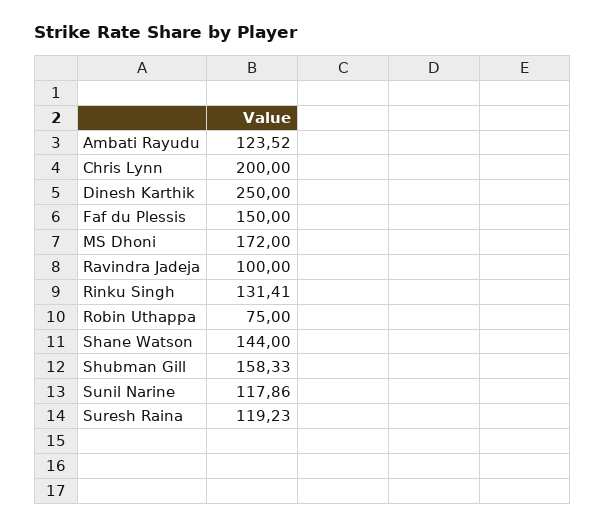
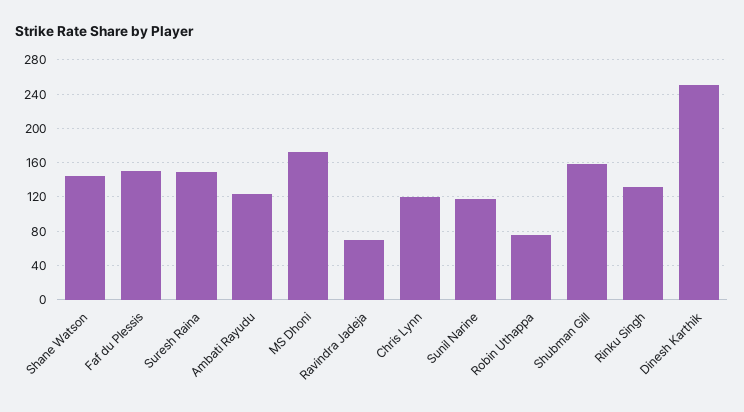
  {
    "Ambati Rayudu": 123.52,
-   "Chris Lynn": 200,
+   "Chris Lynn": 120,
    "Dinesh Karthik": 250,
    "Faf du Plessis": 150,
    "MS Dhoni": 172,
-   "Ravindra Jadeja": 100,
+   "Ravindra Jadeja": 70,
    "Rinku Singh": 131.41,
    "Robin Uthappa": 75,
    "Shane Watson": 144,
    "Shubman Gill": 158.33,
    "Sunil Narine": 117.86,
-   "Suresh Raina": 119.23
+   "Suresh Raina": 150
  }

